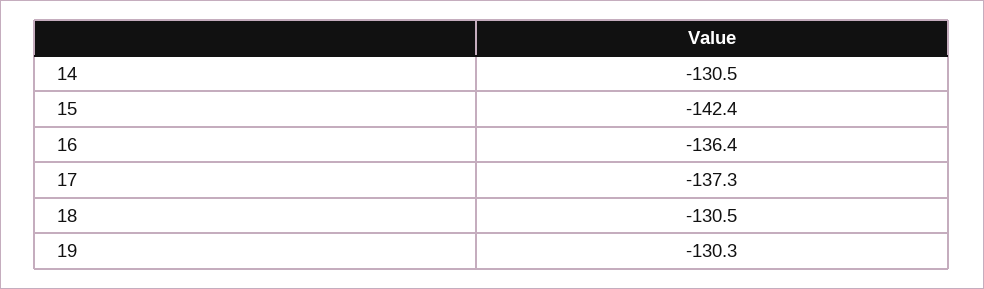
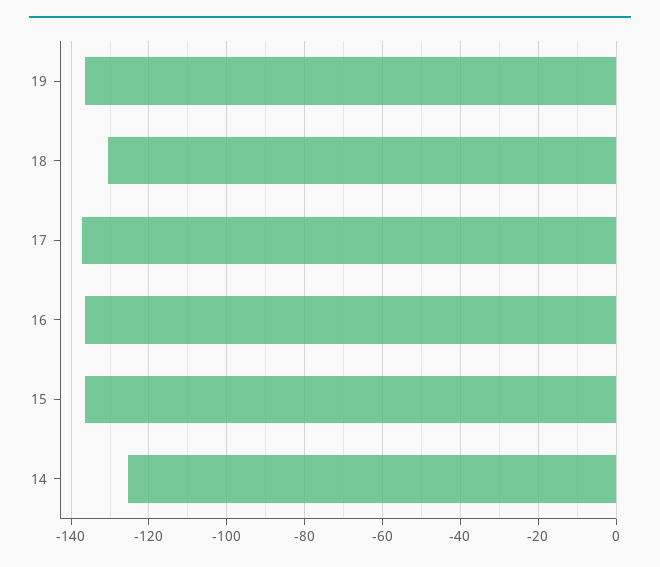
  {
-   "14": -130.5,
+   "14": -126,
-   "15": -142.4,
+   "15": -136,
    "16": -136.4,
    "17": -137.3,
    "18": -130.5,
-   "19": -130.3
+   "19": -136
  }

